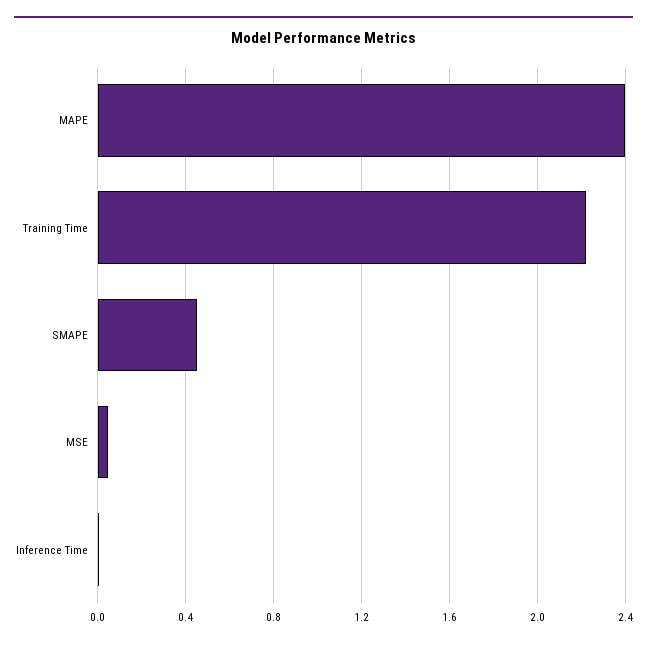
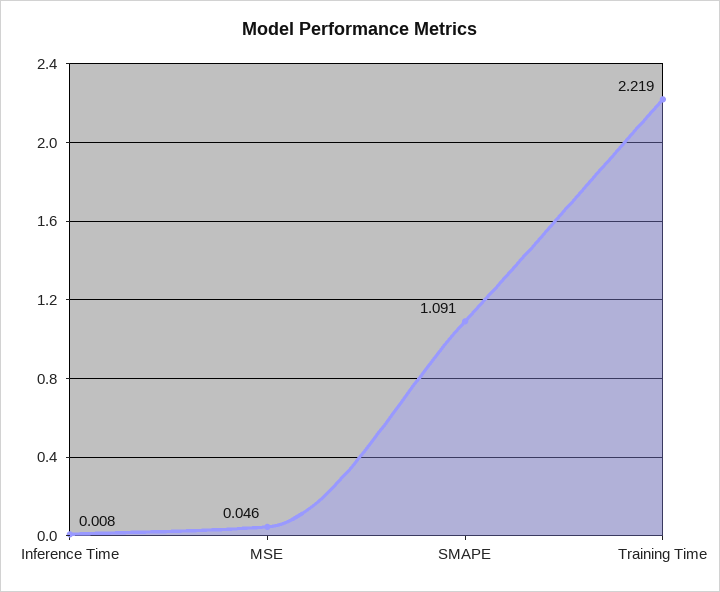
  {
-   "MAPE": 2.4,
    "Training Time": 2.219,
-   "SMAPE": 0.45,
+   "SMAPE": 1.091,
    "MSE": 0.046,
    "Inference Time": 0.008
  }

